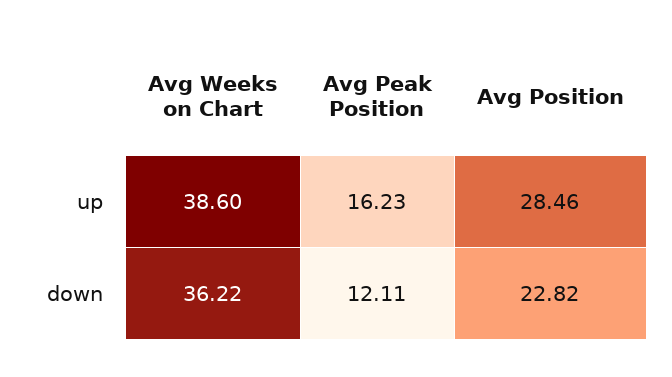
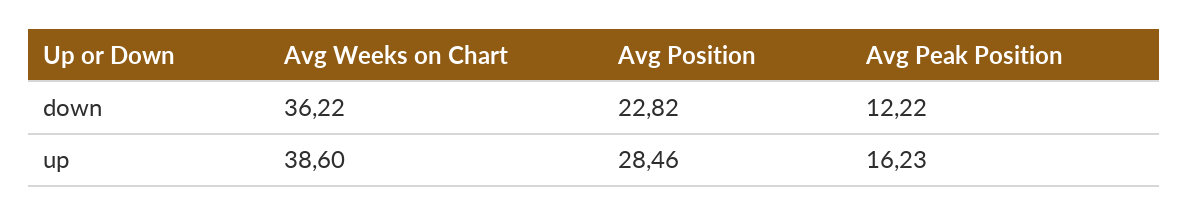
  {
    "Avg Weeks on Chart": {
      "up": 38.6,
      "down": 36.22
    },
    "Avg Peak Position": {
      "up": 16.23,
-     "down": 12.11
+     "down": 12.22
    },
    "Avg Position": {
      "up": 28.46,
      "down": 22.82
    }
  }

